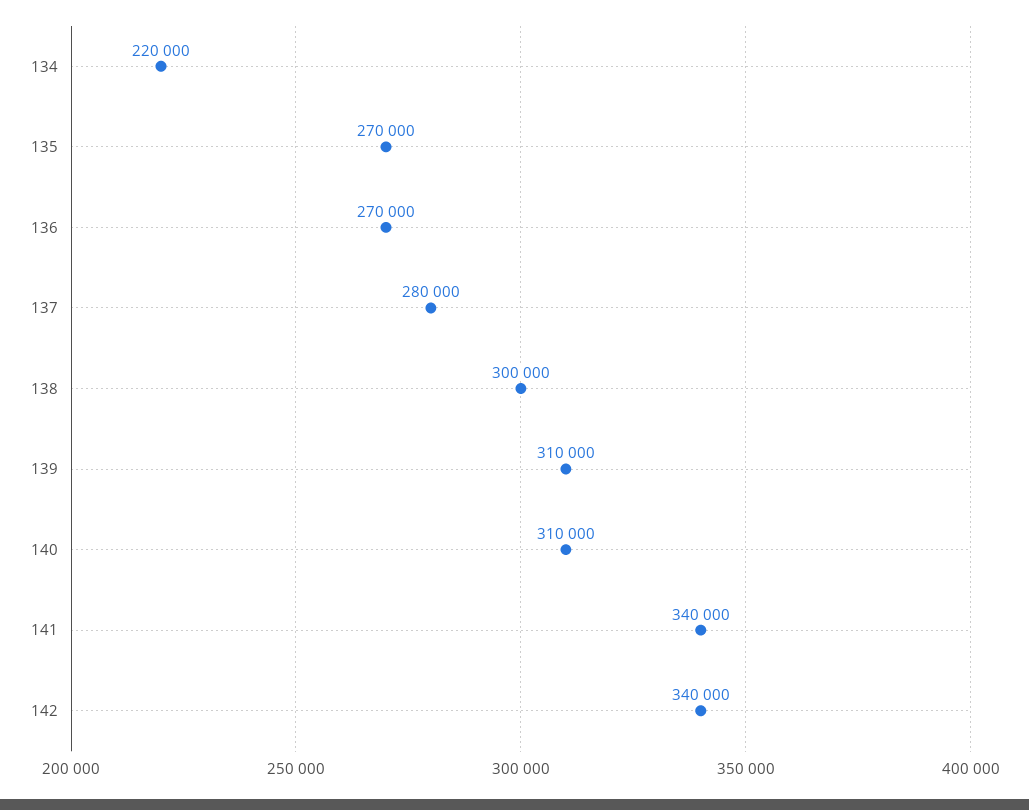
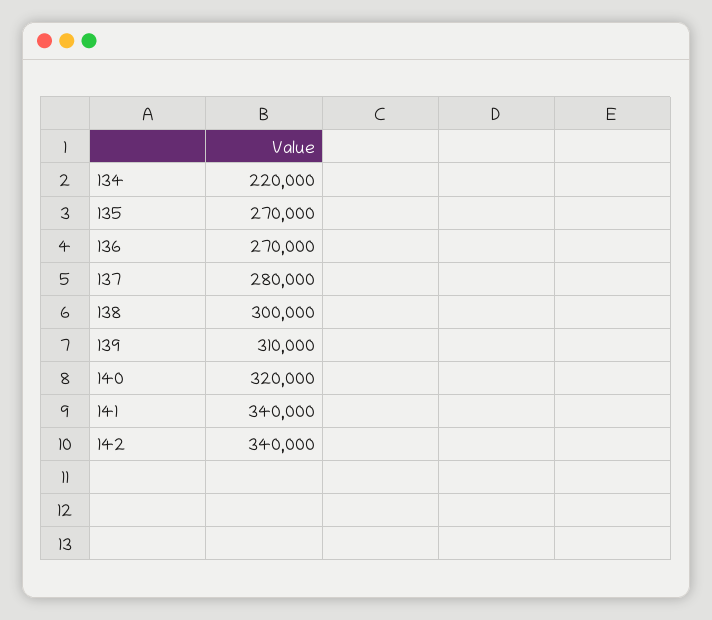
  {
    "134": 220000,
    "135": 270000,
    "136": 270000,
    "137": 280000,
    "138": 300000,
    "139": 310000,
-   "140": 310000,
+   "140": 320000,
    "141": 340000,
    "142": 340000
  }

